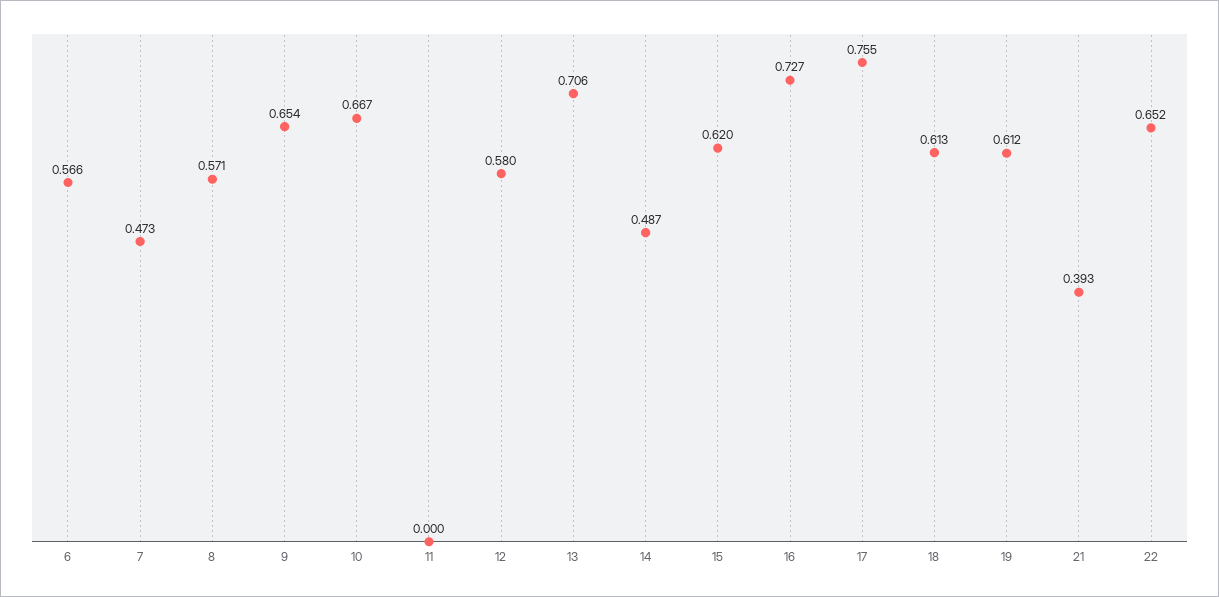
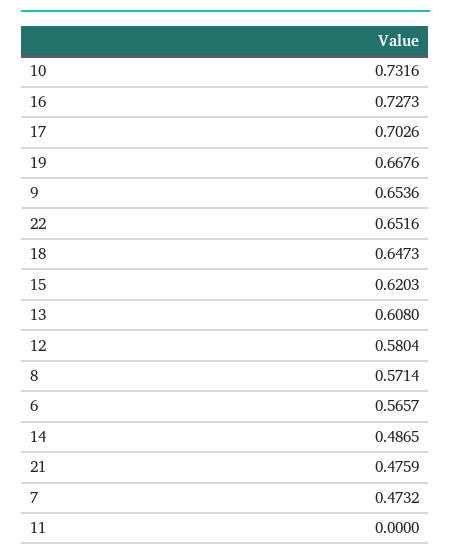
  {
    "6": 0.5657,
    "7": 0.4732,
    "8": 0.5714,
    "9": 0.6536,
-   "10": 0.667,
+   "10": 0.7316,
    "11": 0,
    "12": 0.5804,
-   "13": 0.706,
+   "13": 0.608,
    "14": 0.4865,
    "15": 0.6203,
    "16": 0.7273,
-   "17": 0.755,
+   "17": 0.7026,
-   "18": 0.613,
+   "18": 0.6473,
-   "19": 0.612,
+   "19": 0.6676,
-   "21": 0.393,
+   "21": 0.4759,
    "22": 0.6516
  }

